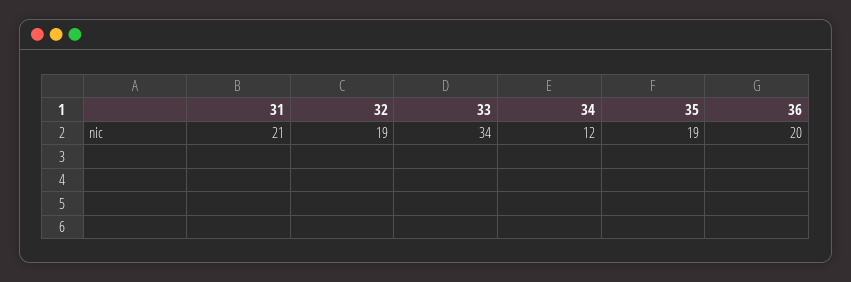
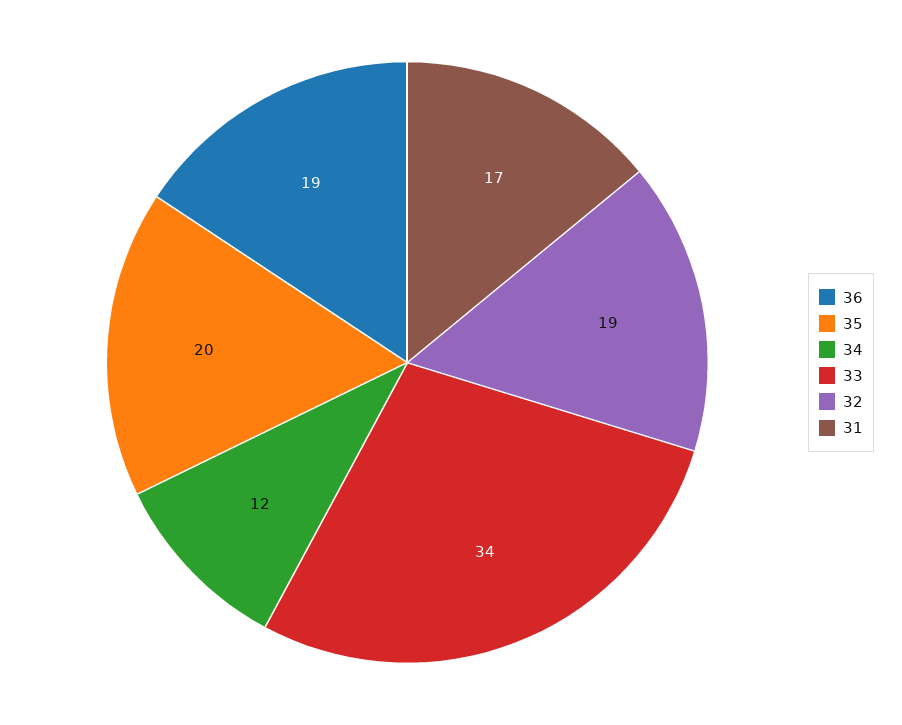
  {
-   "31": 21,
+   "31": 17,
    "32": 19,
    "33": 34,
    "34": 12,
-   "35": 19,
+   "35": 20,
-   "36": 20
+   "36": 19
  }

